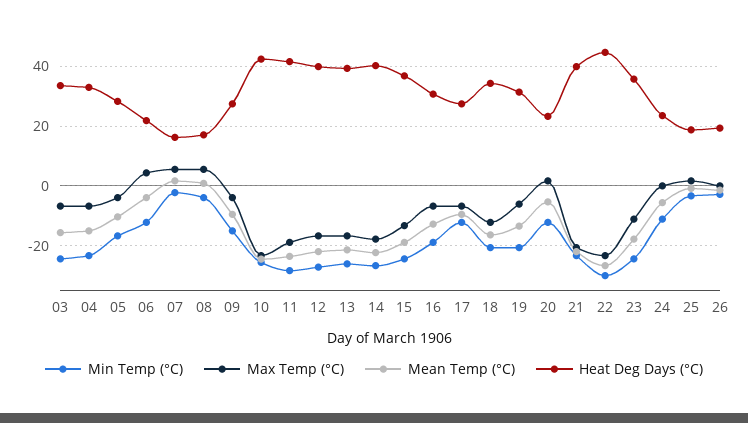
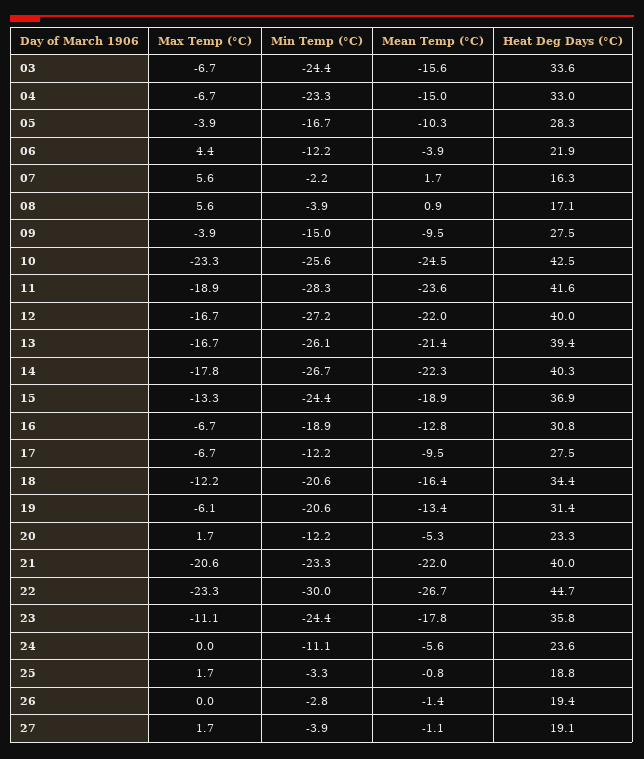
  {
    "Min Temp (°C)": {
      "03": -24.4,
      "04": -23.3,
      "05": -16.7,
      "06": -12.2,
      "07": -2.2,
      "08": -3.9,
      "09": -15,
      "10": -25.6,
      "11": -28.3,
      "12": -27.2,
      "13": -26.1,
      "14": -26.7,
      "15": -24.4,
      "16": -18.9,
      "17": -12.2,
      "18": -20.6,
      "19": -20.6,
      "20": -12.2,
      "21": -23.3,
      "22": -30,
      "23": -24.4,
      "24": -11.1,
      "25": -3.3,
-     "26": -2.8
+     "26": -2.8,
+     "27": -3.9
    },
    "Max Temp (°C)": {
      "03": -6.7,
      "04": -6.7,
      "05": -3.9,
      "06": 4.4,
      "07": 5.6,
      "08": 5.6,
      "09": -3.9,
      "10": -23.3,
      "11": -18.9,
      "12": -16.7,
      "13": -16.7,
      "14": -17.8,
      "15": -13.3,
      "16": -6.7,
      "17": -6.7,
      "18": -12.2,
      "19": -6.1,
      "20": 1.7,
      "21": -20.6,
      "22": -23.3,
      "23": -11.1,
      "24": 0,
      "25": 1.7,
-     "26": 0
+     "26": 0,
+     "27": 1.7
    },
    "Mean Temp (°C)": {
      "03": -15.6,
      "04": -15,
      "05": -10.3,
      "06": -3.9,
      "07": 1.7,
      "08": 0.9,
      "09": -9.5,
      "10": -24.5,
      "11": -23.6,
      "12": -22,
      "13": -21.4,
      "14": -22.3,
      "15": -18.9,
      "16": -12.8,
      "17": -9.5,
      "18": -16.4,
      "19": -13.4,
      "20": -5.3,
      "21": -22,
      "22": -26.7,
      "23": -17.8,
      "24": -5.6,
      "25": -0.8,
-     "26": -1.4
+     "26": -1.4,
+     "27": -1.1
    },
    "Heat Deg Days (°C)": {
      "03": 33.6,
      "04": 33,
      "05": 28.3,
      "06": 21.9,
      "07": 16.3,
      "08": 17.1,
      "09": 27.5,
      "10": 42.5,
      "11": 41.6,
      "12": 40,
      "13": 39.4,
      "14": 40.3,
      "15": 36.9,
      "16": 30.8,
      "17": 27.5,
      "18": 34.4,
      "19": 31.4,
      "20": 23.3,
      "21": 40,
      "22": 44.7,
      "23": 35.8,
      "24": 23.6,
      "25": 18.8,
-     "26": 19.4
+     "26": 19.4,
+     "27": 19.1
    }
  }

